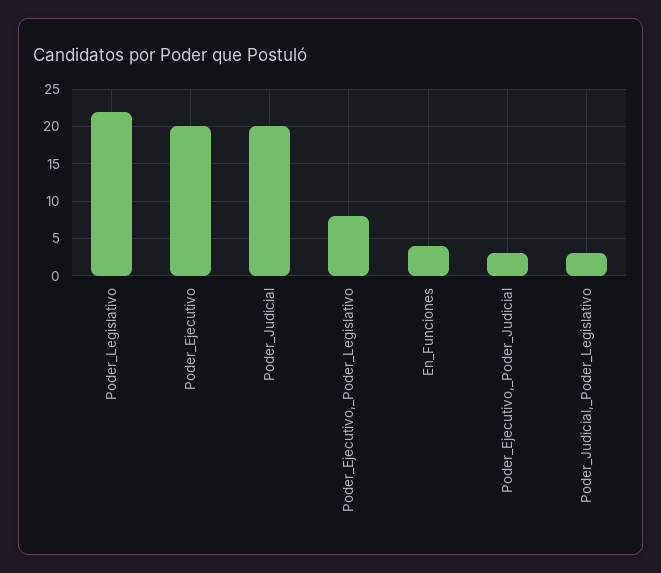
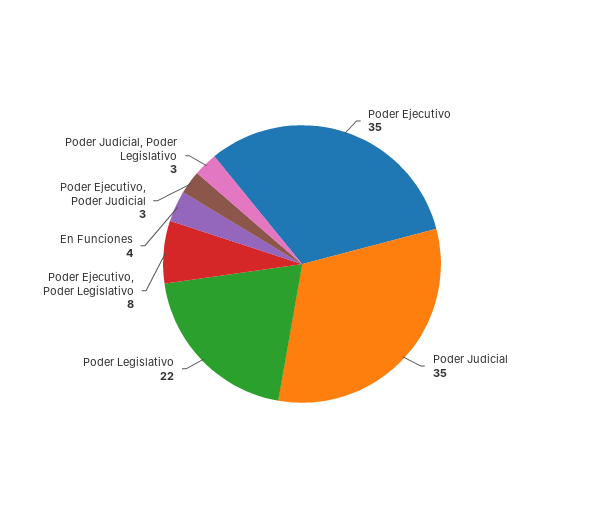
  {
    "Poder_Legislativo": 22,
-   "Poder_Ejecutivo": 20,
+   "Poder_Ejecutivo": 35,
-   "Poder_Judicial": 20,
+   "Poder_Judicial": 35,
    "Poder_Ejecutivo,_Poder_Legislativo": 8,
    "En_Funciones": 4,
    "Poder_Ejecutivo,_Poder_Judicial": 3,
    "Poder_Judicial,_Poder_Legislativo": 3
  }

